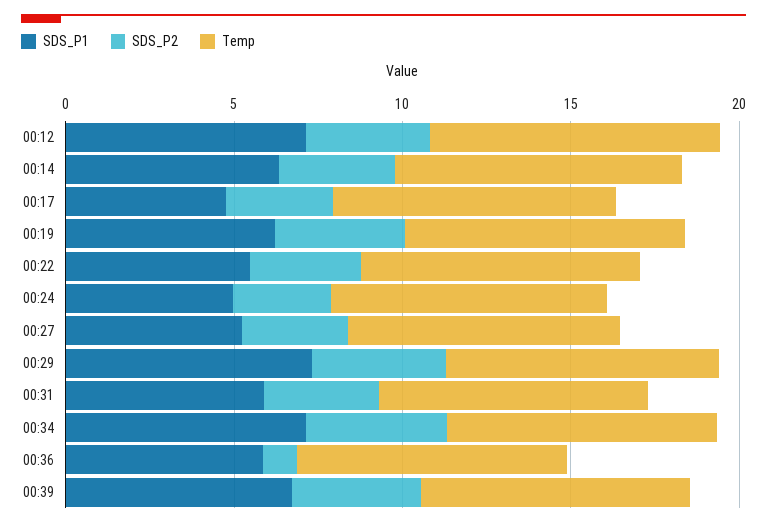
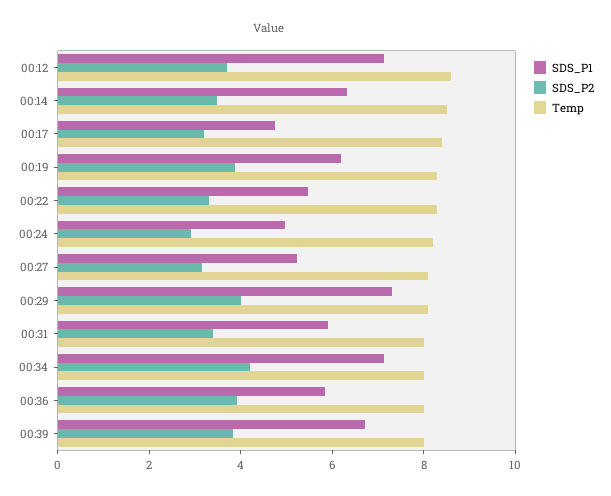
  {
    "SDS_P1": {
      "00:12": 7,
      "00:14": 6.5,
      "00:17": 5,
      "00:19": 6,
      "00:22": 5.5,
      "00:24": 5,
      "00:27": 5,
      "00:29": 7.5,
      "00:31": 6,
      "00:34": 7,
      "00:36": 6,
      "00:39": 6.5
    },
    "SDS_P2": {
      "00:12": 3.5,
      "00:14": 3.5,
      "00:17": 3,
      "00:19": 4,
      "00:22": 3.5,
      "00:24": 3,
      "00:27": 3,
      "00:29": 4,
      "00:31": 3.5,
      "00:34": 4,
-     "00:36": 1,
+     "00:36": 4,
      "00:39": 4
    },
    "Temp": {
      "00:12": 8.5,
      "00:14": 8.5,
      "00:17": 8.5,
      "00:19": 8.5,
      "00:22": 8.5,
      "00:24": 8,
      "00:27": 8,
      "00:29": 8,
      "00:31": 8,
      "00:34": 8,
      "00:36": 8,
      "00:39": 8
    }
  }

